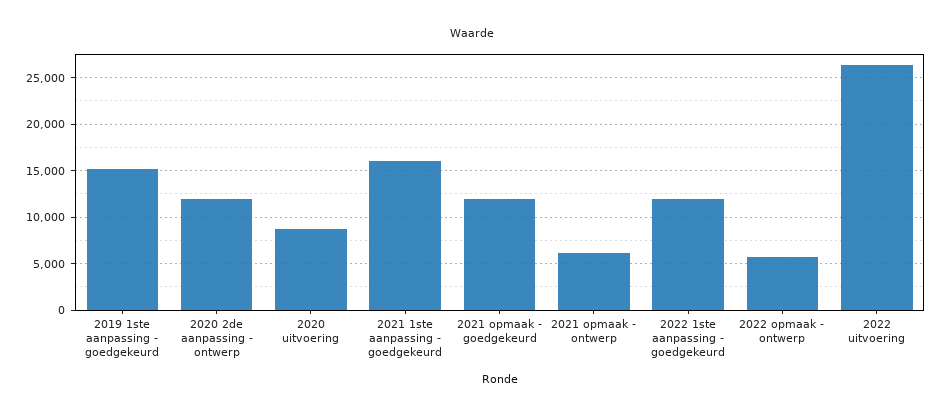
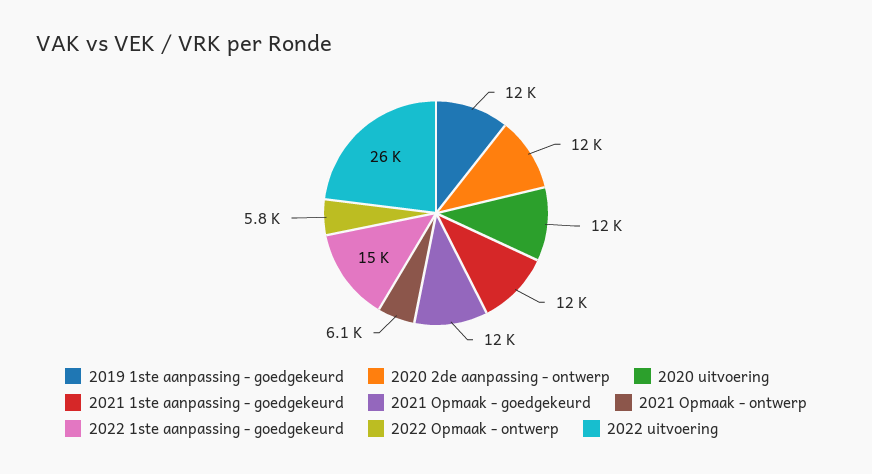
  {
-   "2019 1ste aanpassing - goedgekeurd": 15000,
+   "2019 1ste aanpassing - goedgekeurd": 12000,
    "2020 2de aanpassing - ontwerp": 12000,
-   "2020 uitvoering": 9000,
+   "2020 uitvoering": 12000,
-   "2021 1ste aanpassing - goedgekeurd": 16000,
+   "2021 1ste aanpassing - goedgekeurd": 12000,
    "2021 opmaak - goedgekeurd": 12000,
    "2021 opmaak - ontwerp": 6100,
-   "2022 1ste aanpassing - goedgekeurd": 12000,
+   "2022 1ste aanpassing - goedgekeurd": 15000,
    "2022 opmaak - ontwerp": 5800,
    "2022 uitvoering": 26000
  }

